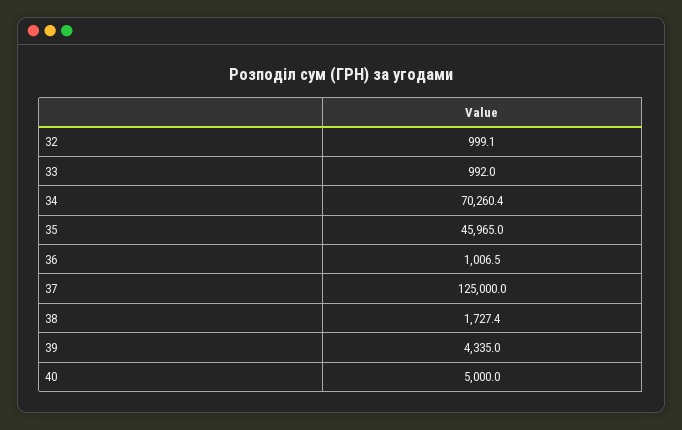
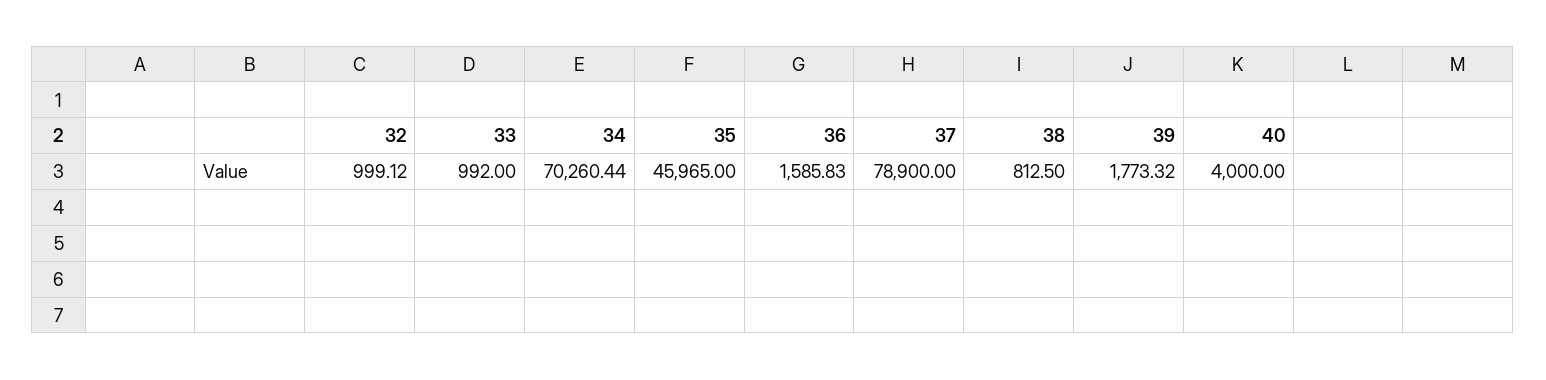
  {
    "32": 999.12,
    "33": 992,
    "34": 70260.44,
    "35": 45965,
-   "36": 1006.5,
+   "36": 1585.83,
-   "37": 125000,
+   "37": 78900,
-   "38": 1727.4,
+   "38": 812.5,
-   "39": 4335,
+   "39": 1773.32,
-   "40": 5000
+   "40": 4000
  }

